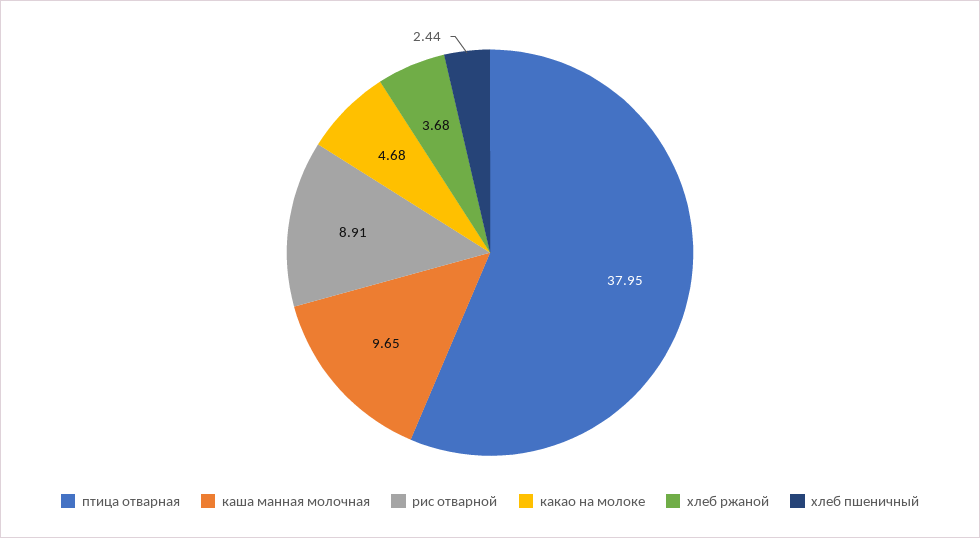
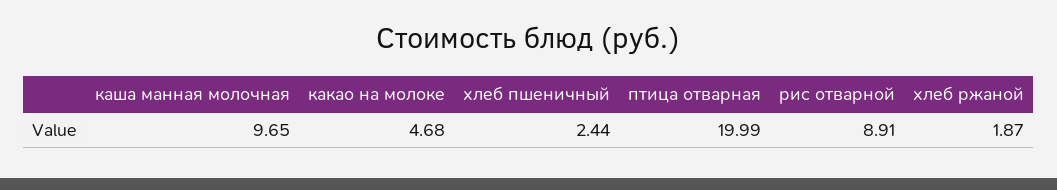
  {
-   "птица отварная": 37.95,
+   "птица отварная": 19.99,
    "каша манная молочная": 9.65,
    "рис отварной": 8.91,
    "какао на молоке": 4.68,
-   "хлеб ржаной": 3.68,
+   "хлеб ржаной": 1.87,
    "хлеб пшеничный": 2.44
  }

